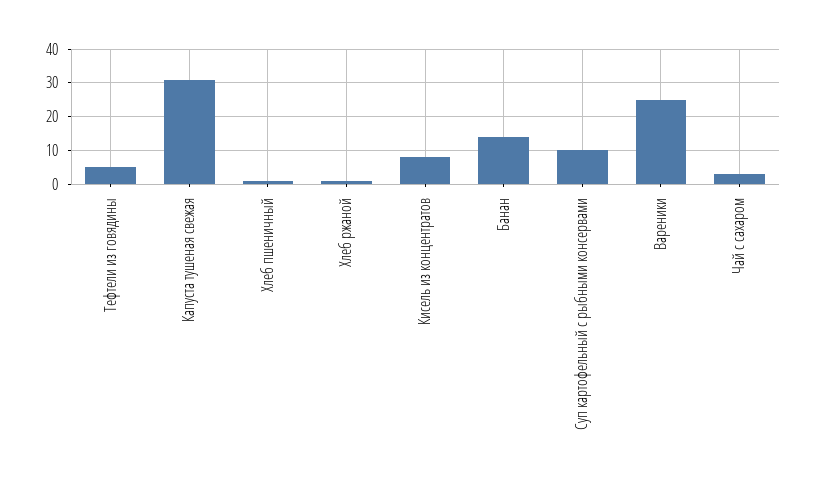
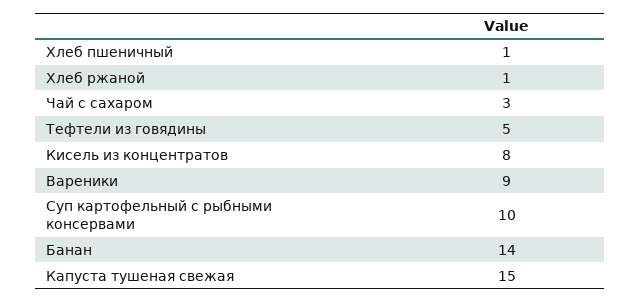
  {
    "Тефтели из говядины": 5,
-   "Капуста тушеная свежая": 30,
+   "Капуста тушеная свежая": 15,
    "Хлеб пшеничный": 1,
    "Хлеб ржаной": 1,
    "Кисель из концентратов": 8,
    "Банан": 14,
    "Суп картофельный с рыбными консервами": 10,
-   "Вареники": 25,
+   "Вареники": 9,
    "Чай с сахаром": 3
  }

